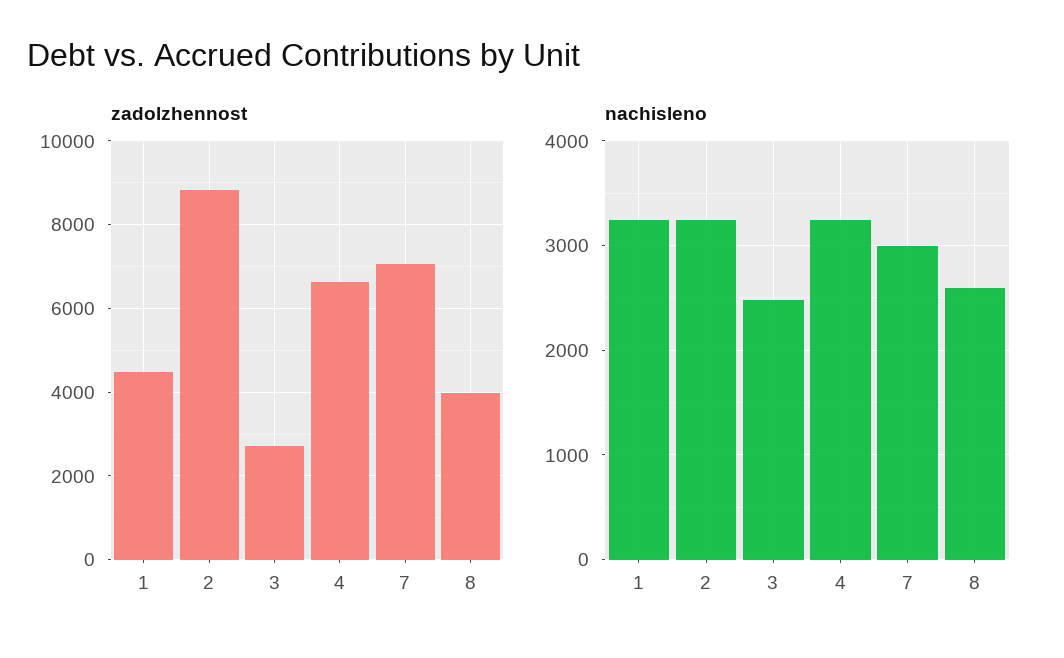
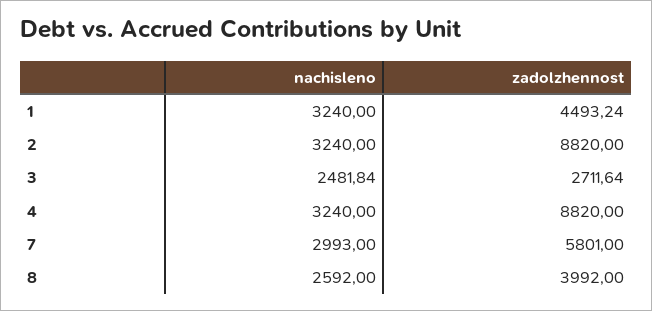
  {
    "zadolzhennost": {
      "1": 4493.24,
      "2": 8820,
      "3": 2711.64,
-     "4": 6600,
+     "4": 8820,
-     "7": 7000,
+     "7": 5801,
      "8": 3992
    },
    "nachisleno": {
      "1": 3240,
      "2": 3240,
      "3": 2481.84,
      "4": 3240,
      "7": 2993,
      "8": 2592
    }
  }

